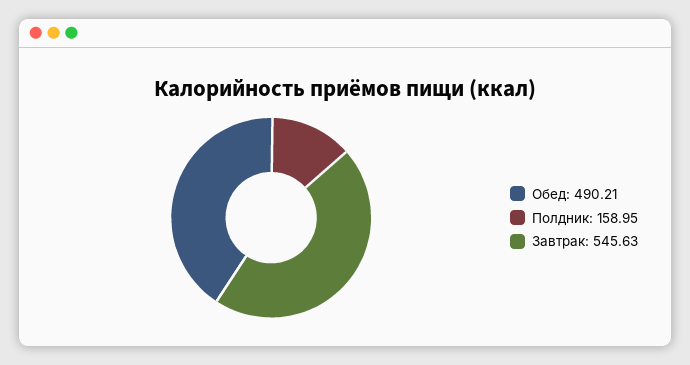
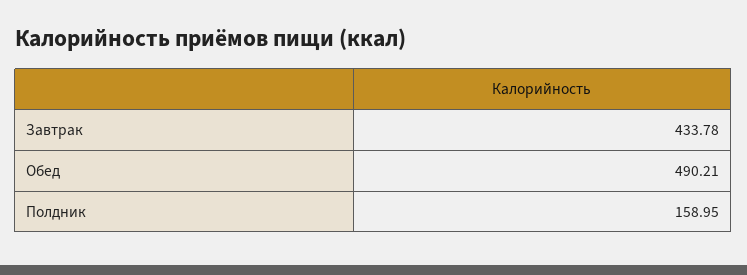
  {
    "Обед": 490.21,
    "Полдник": 158.95,
-   "Завтрак": 545.63
+   "Завтрак": 433.78
  }

